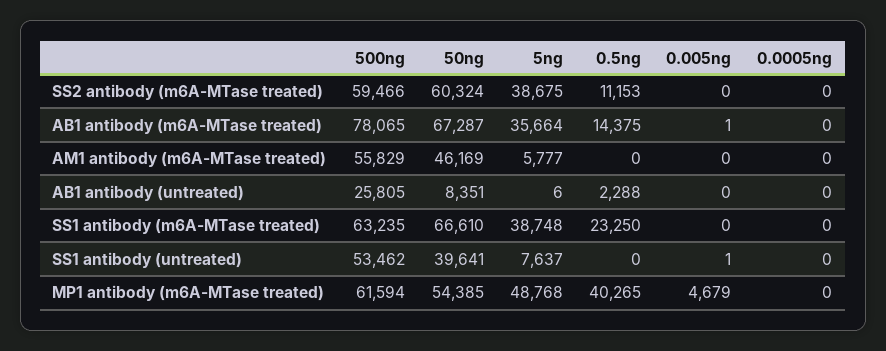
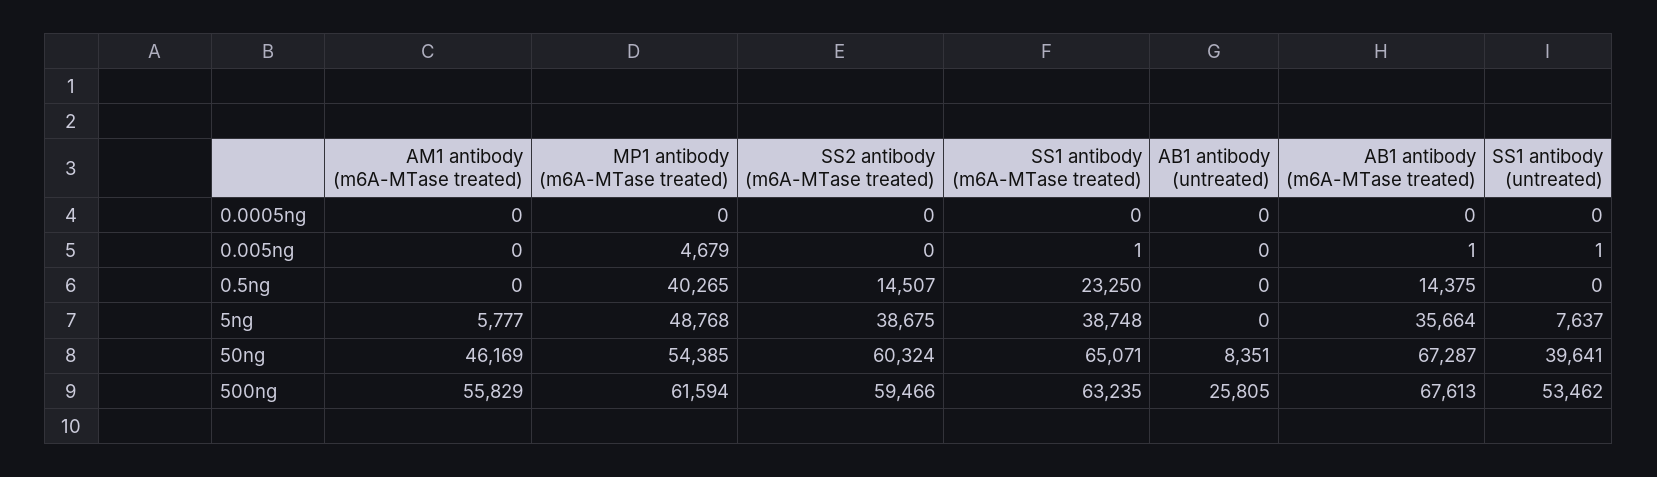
  {
    "500ng": {
      "SS2 antibody (m6A-MTase treated)": 59466,
-     "AB1 antibody (m6A-MTase treated)": 78065,
+     "AB1 antibody (m6A-MTase treated)": 67613,
      "AM1 antibody (m6A-MTase treated)": 55829,
      "AB1 antibody (untreated)": 25805,
      "SS1 antibody (m6A-MTase treated)": 63235,
      "SS1 antibody (untreated)": 53462,
      "MP1 antibody (m6A-MTase treated)": 61594
    },
    "50ng": {
      "SS2 antibody (m6A-MTase treated)": 60324,
      "AB1 antibody (m6A-MTase treated)": 67287,
      "AM1 antibody (m6A-MTase treated)": 46169,
      "AB1 antibody (untreated)": 8351,
-     "SS1 antibody (m6A-MTase treated)": 66610,
+     "SS1 antibody (m6A-MTase treated)": 65071,
      "SS1 antibody (untreated)": 39641,
      "MP1 antibody (m6A-MTase treated)": 54385
    },
    "5ng": {
      "SS2 antibody (m6A-MTase treated)": 38675,
      "AB1 antibody (m6A-MTase treated)": 35664,
      "AM1 antibody (m6A-MTase treated)": 5777,
-     "AB1 antibody (untreated)": 6,
+     "AB1 antibody (untreated)": 0,
      "SS1 antibody (m6A-MTase treated)": 38748,
      "SS1 antibody (untreated)": 7637,
      "MP1 antibody (m6A-MTase treated)": 48768
    },
    "0.5ng": {
-     "SS2 antibody (m6A-MTase treated)": 11153,
+     "SS2 antibody (m6A-MTase treated)": 14507,
      "AB1 antibody (m6A-MTase treated)": 14375,
      "AM1 antibody (m6A-MTase treated)": 0,
-     "AB1 antibody (untreated)": 2288,
+     "AB1 antibody (untreated)": 0,
      "SS1 antibody (m6A-MTase treated)": 23250,
      "SS1 antibody (untreated)": 0,
      "MP1 antibody (m6A-MTase treated)": 40265
    },
    "0.005ng": {
      "SS2 antibody (m6A-MTase treated)": 0,
      "AB1 antibody (m6A-MTase treated)": 1,
      "AM1 antibody (m6A-MTase treated)": 0,
      "AB1 antibody (untreated)": 0,
-     "SS1 antibody (m6A-MTase treated)": 0,
+     "SS1 antibody (m6A-MTase treated)": 1,
      "SS1 antibody (untreated)": 1,
      "MP1 antibody (m6A-MTase treated)": 4679
    },
    "0.0005ng": {
      "SS2 antibody (m6A-MTase treated)": 0,
      "AB1 antibody (m6A-MTase treated)": 0,
      "AM1 antibody (m6A-MTase treated)": 0,
      "AB1 antibody (untreated)": 0,
      "SS1 antibody (m6A-MTase treated)": 0,
      "SS1 antibody (untreated)": 0,
      "MP1 antibody (m6A-MTase treated)": 0
    }
  }

